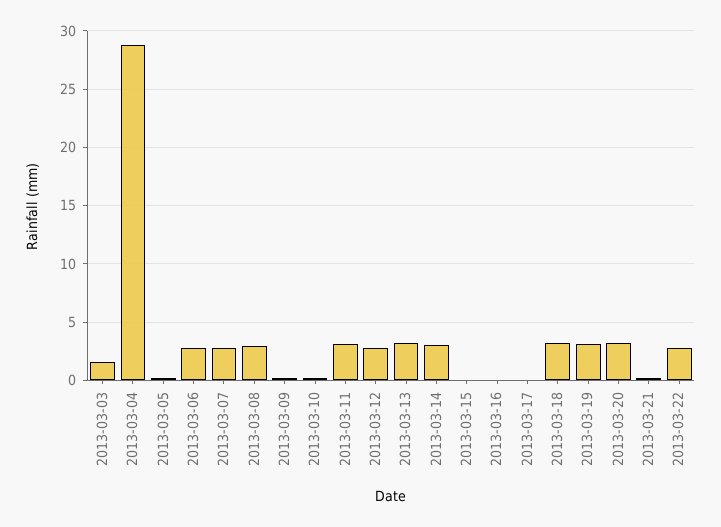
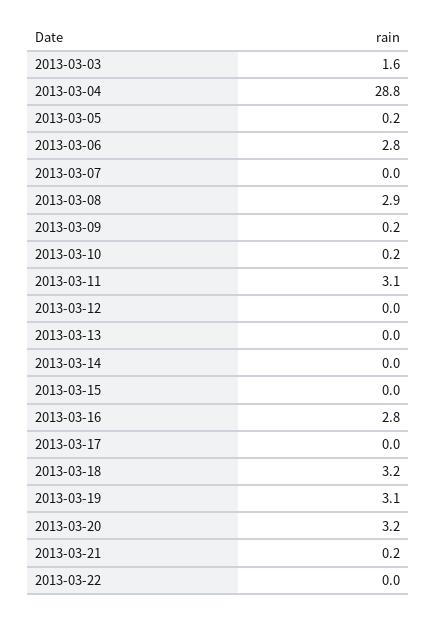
  {
    "2013-03-03": 1.6,
    "2013-03-04": 28.8,
    "2013-03-05": 0.2,
    "2013-03-06": 2.8,
-   "2013-03-07": 3,
+   "2013-03-07": 0,
    "2013-03-08": 2.9,
    "2013-03-09": 0.2,
    "2013-03-10": 0.2,
    "2013-03-11": 3.1,
-   "2013-03-12": 3,
+   "2013-03-12": 0,
-   "2013-03-13": 3,
+   "2013-03-13": 0,
-   "2013-03-14": 3,
+   "2013-03-14": 0,
    "2013-03-15": 0,
-   "2013-03-16": 0,
+   "2013-03-16": 2.8,
    "2013-03-17": 0,
    "2013-03-18": 3.2,
    "2013-03-19": 3.1,
    "2013-03-20": 3.2,
    "2013-03-21": 0.2,
-   "2013-03-22": 3
+   "2013-03-22": 0
  }

